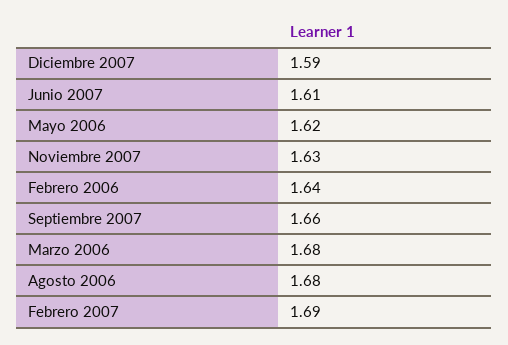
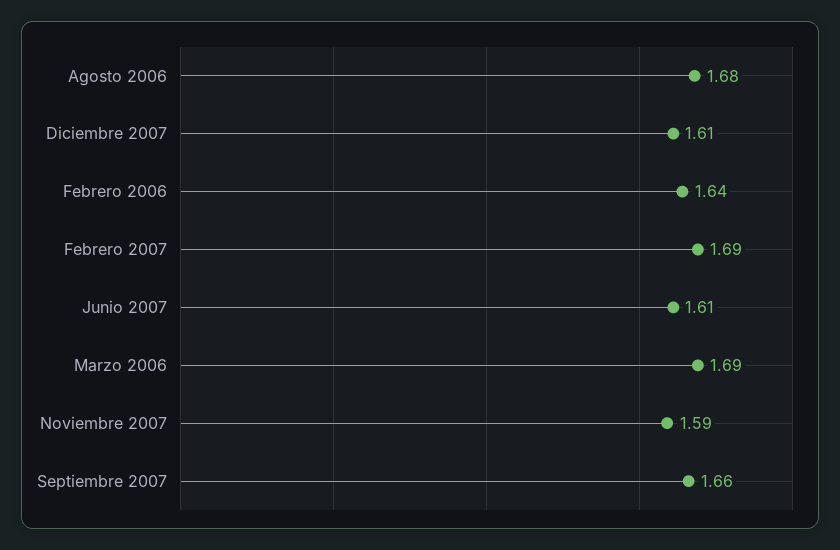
  {
-   "Diciembre 2007": 1.59,
+   "Diciembre 2007": 1.61,
    "Junio 2007": 1.61,
-   "Mayo 2006": 1.62,
-   "Noviembre 2007": 1.63,
+   "Noviembre 2007": 1.59,
    "Febrero 2006": 1.64,
    "Septiembre 2007": 1.66,
-   "Marzo 2006": 1.68,
+   "Marzo 2006": 1.69,
    "Agosto 2006": 1.68,
    "Febrero 2007": 1.69
  }

